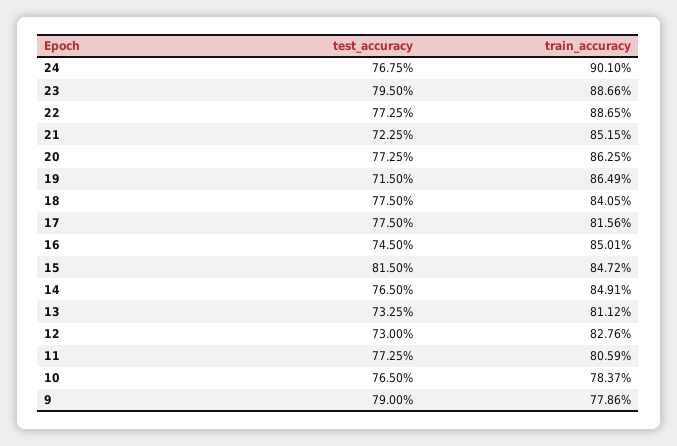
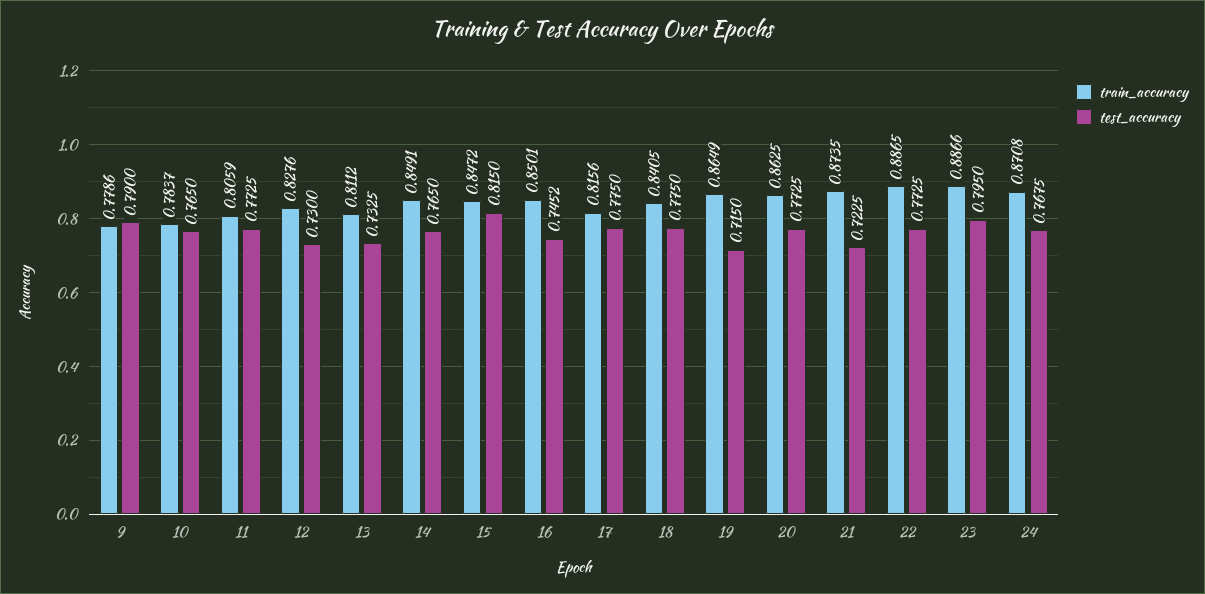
  {
    "test_accuracy": {
      "24": 0.7675,
      "23": 0.795,
      "22": 0.7725,
      "21": 0.7225,
      "20": 0.7725,
      "19": 0.715,
      "18": 0.775,
      "17": 0.775,
-     "16": 0.745,
+     "16": 0.7452,
      "15": 0.815,
      "14": 0.765,
      "13": 0.7325,
      "12": 0.73,
      "11": 0.7725,
      "10": 0.765,
      "9": 0.79
    },
    "train_accuracy": {
-     "24": 0.901,
+     "24": 0.8708,
      "23": 0.8866,
      "22": 0.8865,
-     "21": 0.8515,
+     "21": 0.8735,
      "20": 0.8625,
      "19": 0.8649,
      "18": 0.8405,
      "17": 0.8156,
      "16": 0.8501,
      "15": 0.8472,
      "14": 0.8491,
      "13": 0.8112,
      "12": 0.8276,
      "11": 0.8059,
      "10": 0.7837,
      "9": 0.7786
    }
  }

